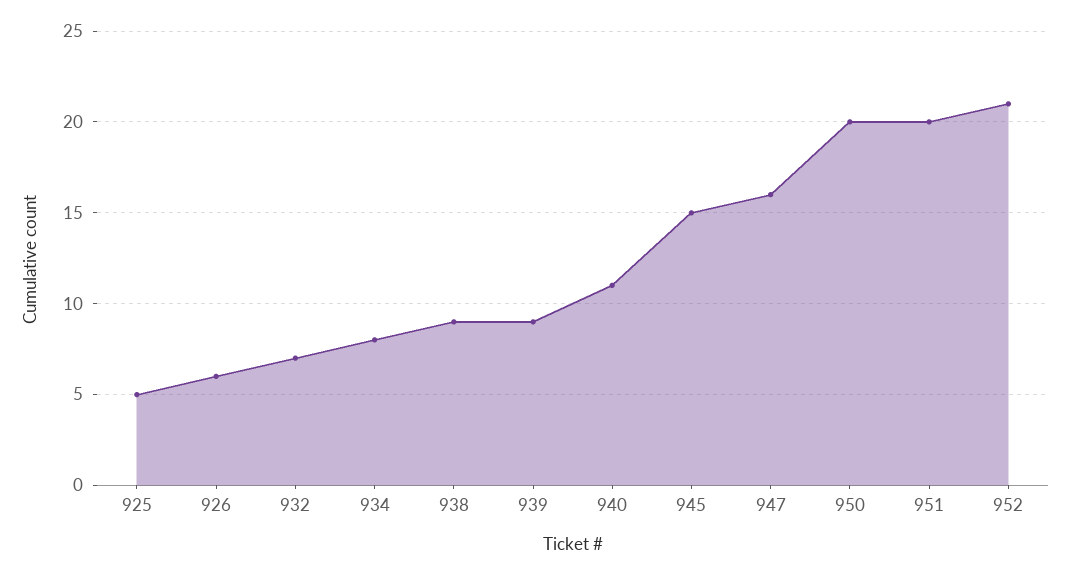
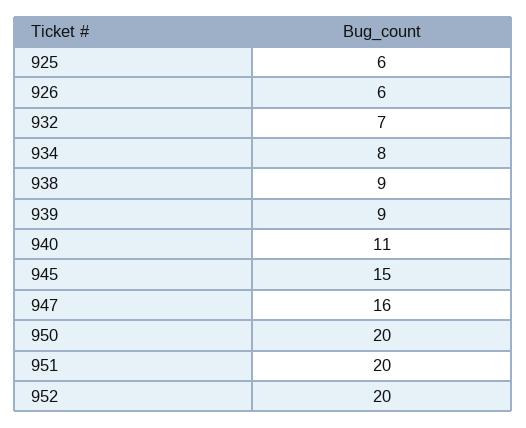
  {
-   "925": 5,
+   "925": 6,
    "926": 6,
    "932": 7,
    "934": 8,
    "938": 9,
    "939": 9,
    "940": 11,
    "945": 15,
    "947": 16,
    "950": 20,
    "951": 20,
-   "952": 21
+   "952": 20
  }

